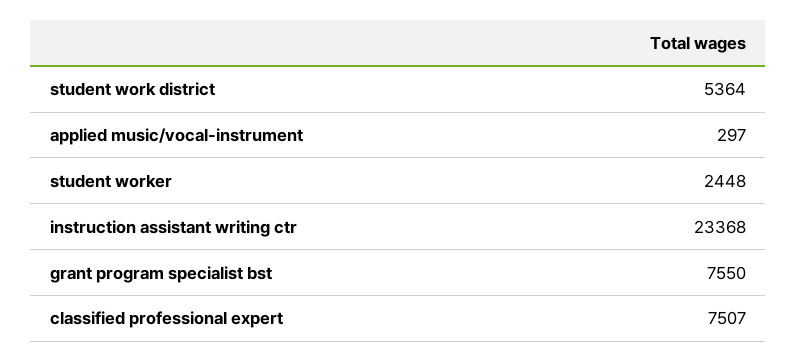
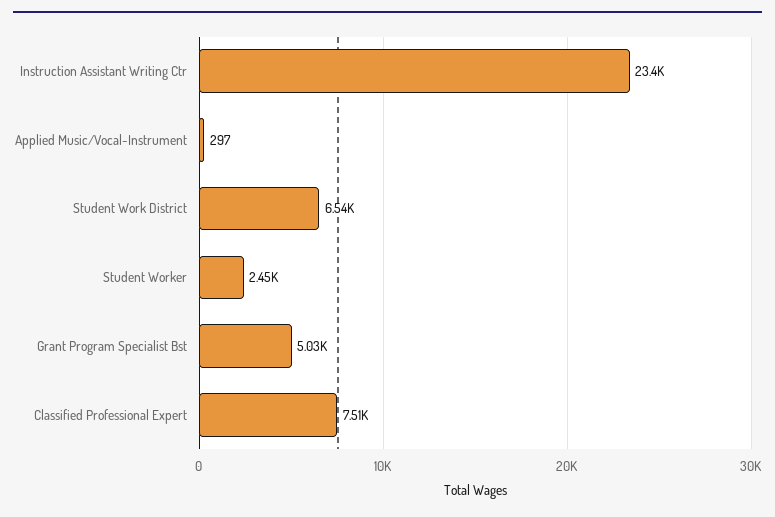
  {
-   "student work district": 5364,
+   "student work district": 6540,
    "applied music/vocal-instrument": 297,
    "student worker": 2448,
    "instruction assistant writing ctr": 23368,
-   "grant program specialist bst": 7550,
+   "grant program specialist bst": 5030,
    "classified professional expert": 7507
  }

